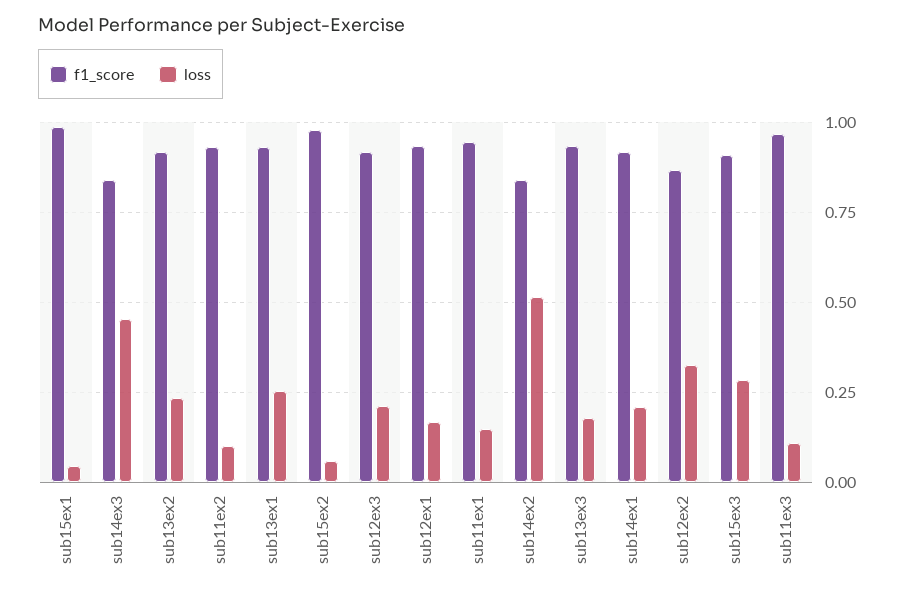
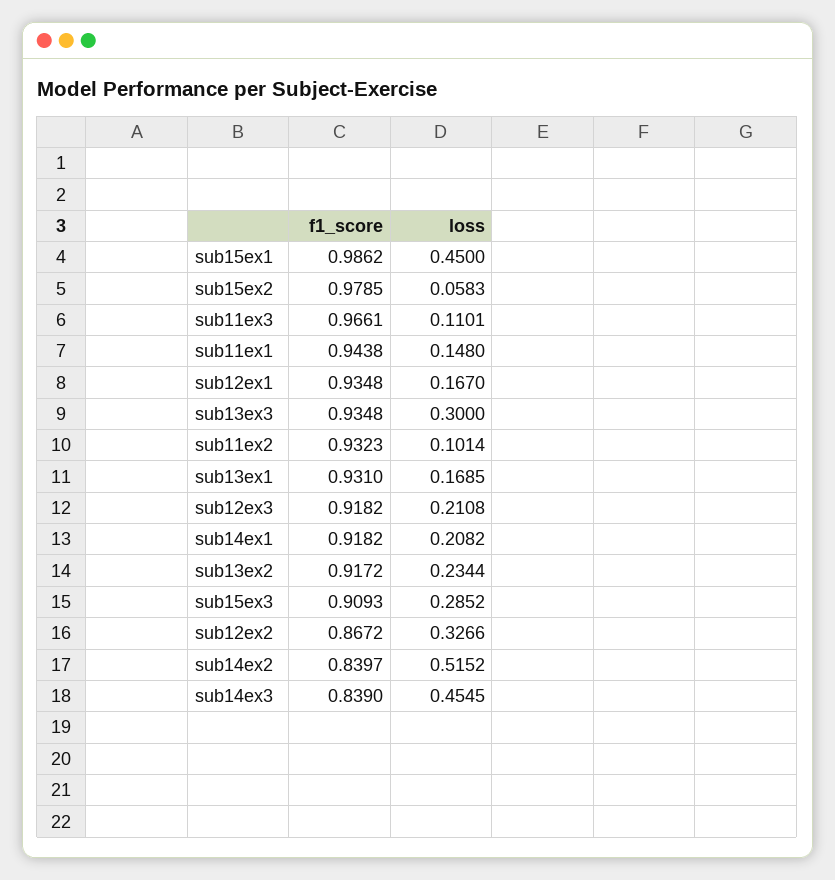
  {
    "f1_score": {
      "sub15ex1": 0.9862,
      "sub14ex3": 0.839,
      "sub13ex2": 0.9172,
      "sub11ex2": 0.9323,
      "sub13ex1": 0.931,
      "sub15ex2": 0.9785,
      "sub12ex3": 0.9182,
      "sub12ex1": 0.9348,
      "sub11ex1": 0.9438,
      "sub14ex2": 0.8397,
      "sub13ex3": 0.9348,
      "sub14ex1": 0.9182,
      "sub12ex2": 0.8672,
      "sub15ex3": 0.9093,
      "sub11ex3": 0.9661
    },
    "loss": {
-     "sub15ex1": 0.05,
+     "sub15ex1": 0.45,
      "sub14ex3": 0.4545,
      "sub13ex2": 0.2344,
      "sub11ex2": 0.1014,
-     "sub13ex1": 0.25,
+     "sub13ex1": 0.1685,
      "sub15ex2": 0.0583,
      "sub12ex3": 0.2108,
      "sub12ex1": 0.167,
      "sub11ex1": 0.148,
      "sub14ex2": 0.5152,
-     "sub13ex3": 0.175,
+     "sub13ex3": 0.3,
      "sub14ex1": 0.2082,
      "sub12ex2": 0.3266,
      "sub15ex3": 0.2852,
      "sub11ex3": 0.1101
    }
  }

